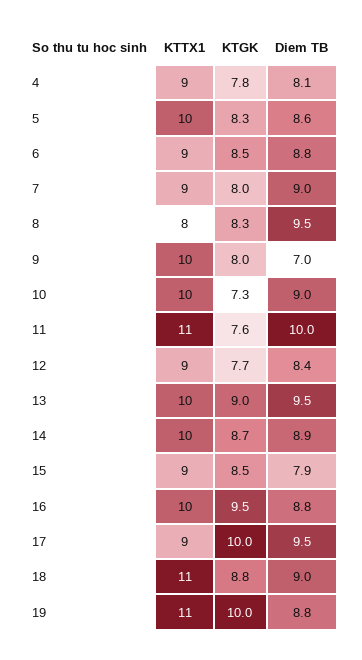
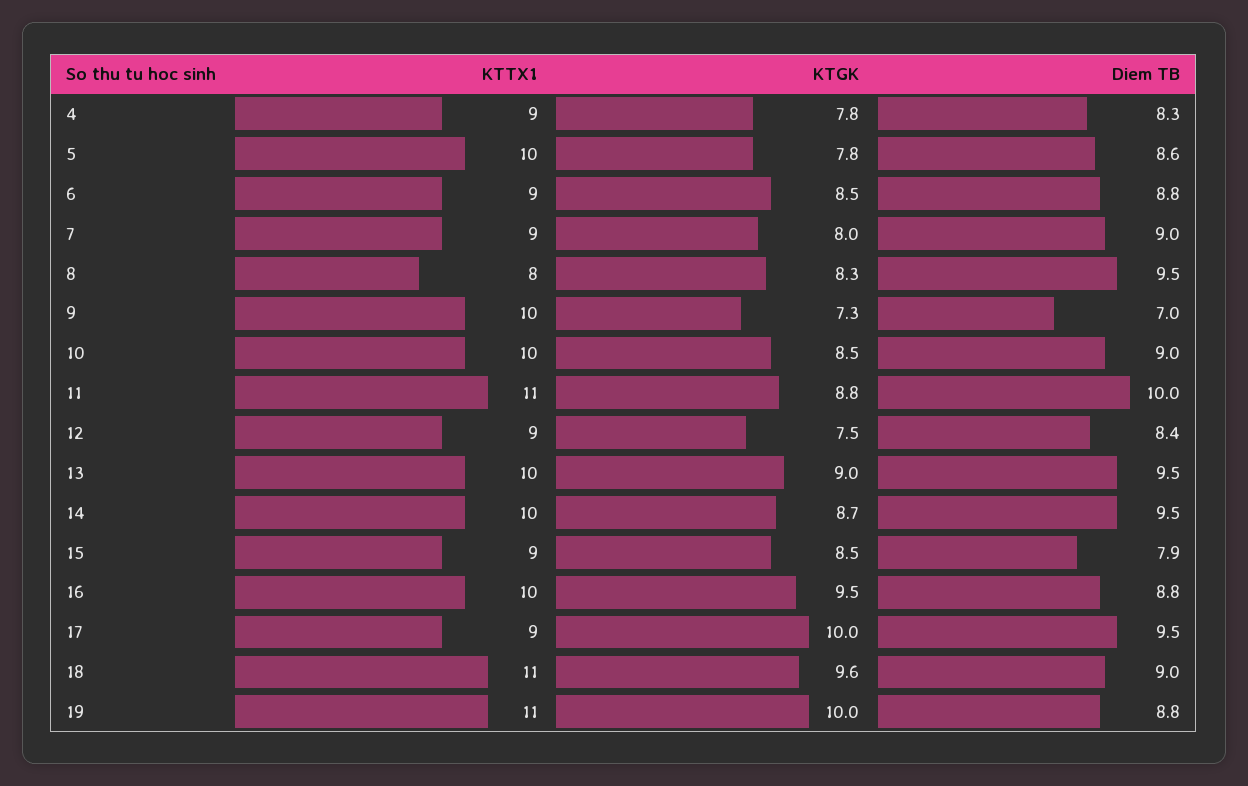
  {
    "KTTX1": {
      "4": 9,
      "5": 10,
      "6": 9,
      "7": 9,
      "8": 8,
      "9": 10,
      "10": 10,
      "11": 11,
      "12": 9,
      "13": 10,
      "14": 10,
      "15": 9,
      "16": 10,
      "17": 9,
      "18": 11,
      "19": 11
    },
    "KTGK": {
      "4": 7.8,
-     "5": 8.3,
+     "5": 7.8,
      "6": 8.5,
      "7": 8,
      "8": 8.3,
-     "9": 8,
+     "9": 7.3,
-     "10": 7.3,
+     "10": 8.5,
-     "11": 7.6,
+     "11": 8.8,
-     "12": 7.7,
+     "12": 7.5,
      "13": 9,
      "14": 8.7,
      "15": 8.5,
      "16": 9.5,
      "17": 10,
-     "18": 8.8,
+     "18": 9.6,
      "19": 10
    },
    "Diem TB": {
-     "4": 8.1,
+     "4": 8.3,
      "5": 8.6,
      "6": 8.8,
      "7": 9,
      "8": 9.5,
      "9": 7,
      "10": 9,
      "11": 10,
      "12": 8.4,
      "13": 9.5,
-     "14": 8.9,
+     "14": 9.5,
      "15": 7.9,
      "16": 8.8,
      "17": 9.5,
      "18": 9,
      "19": 8.8
    }
  }

